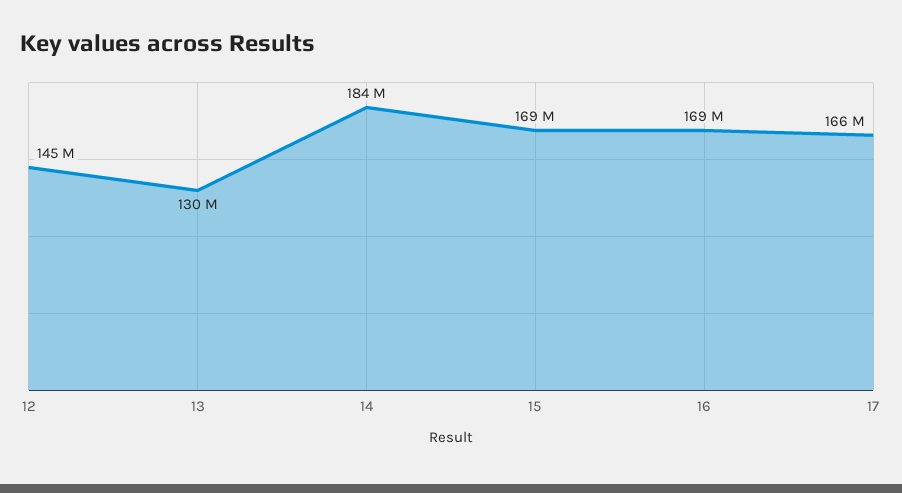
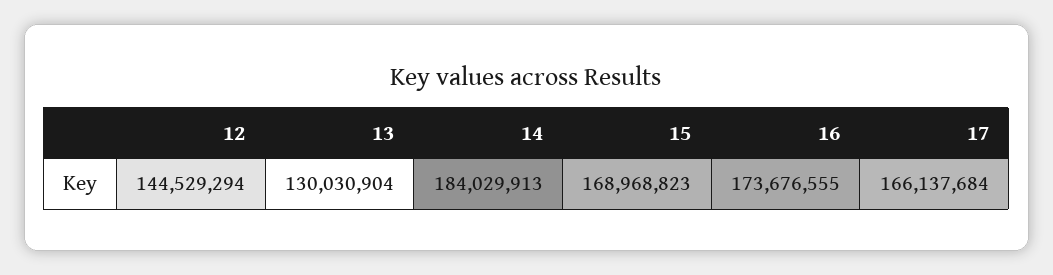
  {
    "12": 144529294,
    "13": 130030904,
    "14": 184029913,
    "15": 168968823,
-   "16": 169000000,
+   "16": 173676555,
    "17": 166137684
  }

